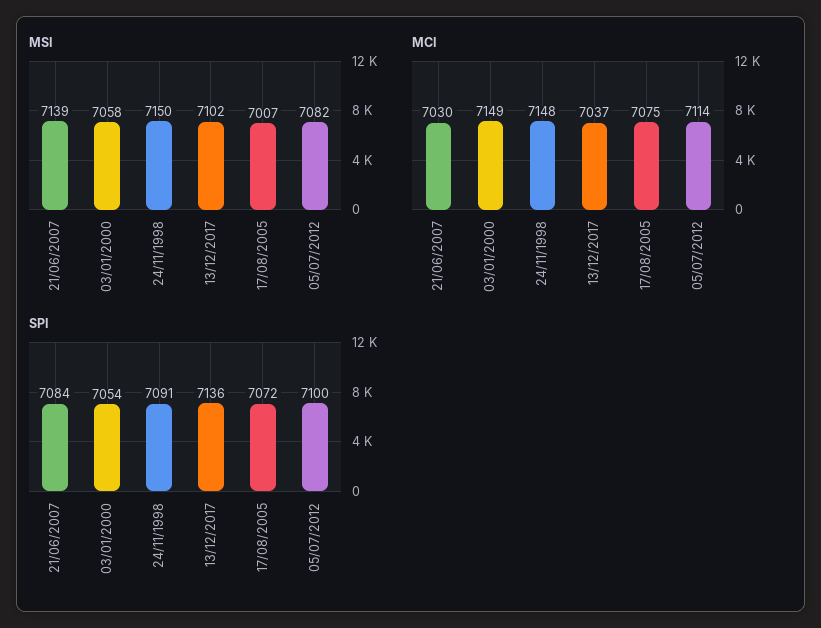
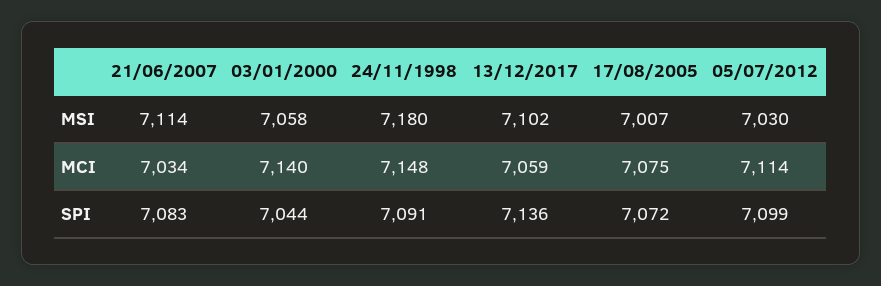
  {
    "MSI": {
-     "21/06/2007": 7139,
+     "21/06/2007": 7114,
      "03/01/2000": 7058,
-     "24/11/1998": 7150,
+     "24/11/1998": 7180,
      "13/12/2017": 7102,
      "17/08/2005": 7007,
-     "05/07/2012": 7082
+     "05/07/2012": 7030
    },
    "MCI": {
-     "21/06/2007": 7030,
+     "21/06/2007": 7034,
-     "03/01/2000": 7149,
+     "03/01/2000": 7140,
      "24/11/1998": 7148,
-     "13/12/2017": 7037,
+     "13/12/2017": 7059,
      "17/08/2005": 7075,
      "05/07/2012": 7114
    },
    "SPI": {
-     "21/06/2007": 7084,
+     "21/06/2007": 7083,
-     "03/01/2000": 7054,
+     "03/01/2000": 7044,
      "24/11/1998": 7091,
      "13/12/2017": 7136,
      "17/08/2005": 7072,
-     "05/07/2012": 7100
+     "05/07/2012": 7099
    }
  }

